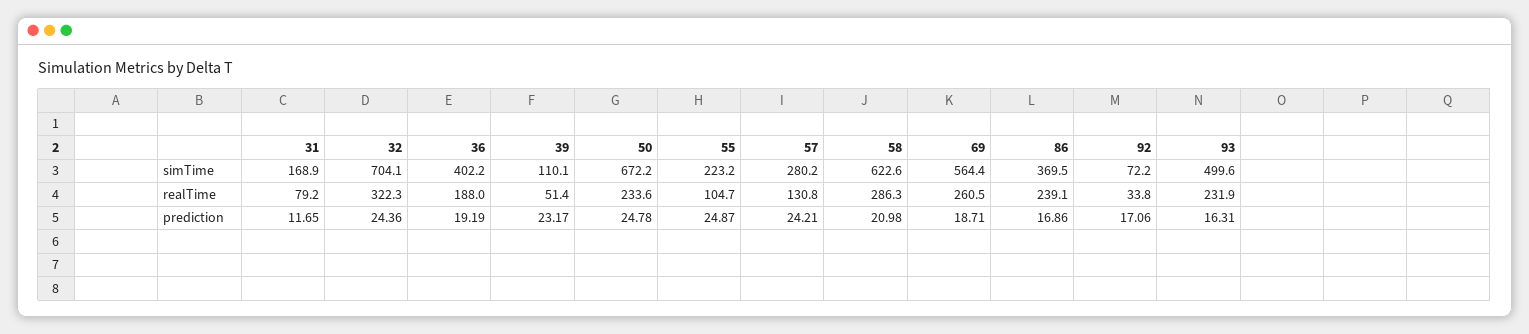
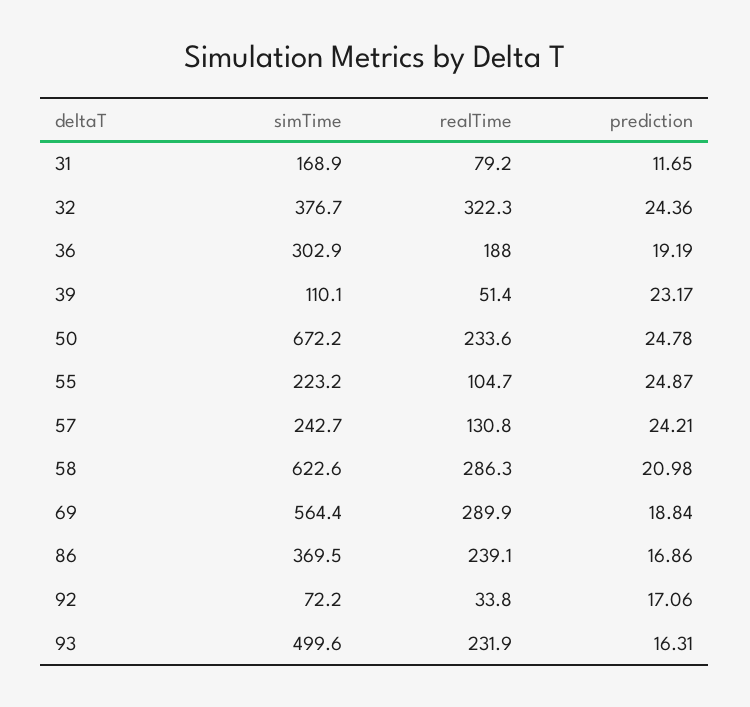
  {
    "31": {
      "simTime": 168.9,
      "realTime": 79.2,
      "prediction": 11.65
    },
    "32": {
-     "simTime": 704.1,
+     "simTime": 376.7,
      "realTime": 322.3,
      "prediction": 24.36
    },
    "36": {
-     "simTime": 402.2,
+     "simTime": 302.9,
      "realTime": 188,
      "prediction": 19.19
    },
    "39": {
      "simTime": 110.1,
      "realTime": 51.4,
      "prediction": 23.17
    },
    "50": {
      "simTime": 672.2,
      "realTime": 233.6,
      "prediction": 24.78
    },
    "55": {
      "simTime": 223.2,
      "realTime": 104.7,
      "prediction": 24.87
    },
    "57": {
-     "simTime": 280.2,
+     "simTime": 242.7,
      "realTime": 130.8,
      "prediction": 24.21
    },
    "58": {
      "simTime": 622.6,
      "realTime": 286.3,
      "prediction": 20.98
    },
    "69": {
      "simTime": 564.4,
-     "realTime": 260.5,
+     "realTime": 289.9,
-     "prediction": 18.71
+     "prediction": 18.84
    },
    "86": {
      "simTime": 369.5,
      "realTime": 239.1,
      "prediction": 16.86
    },
    "92": {
      "simTime": 72.2,
      "realTime": 33.8,
      "prediction": 17.06
    },
    "93": {
      "simTime": 499.6,
      "realTime": 231.9,
      "prediction": 16.31
    }
  }

